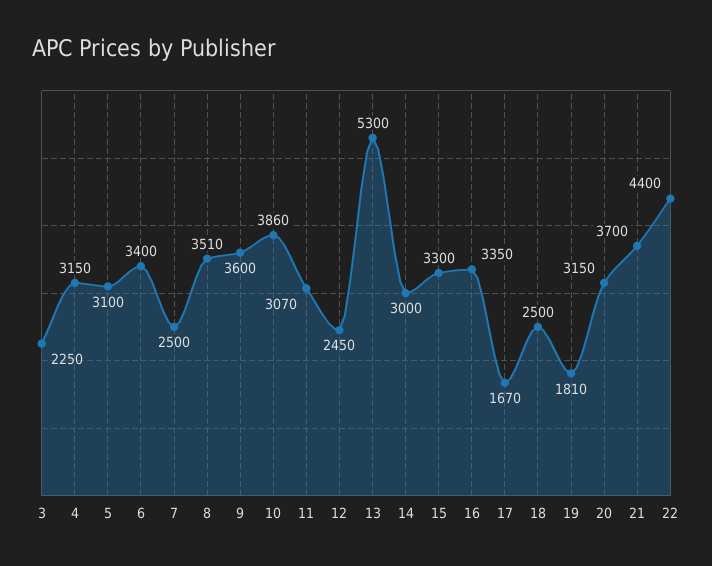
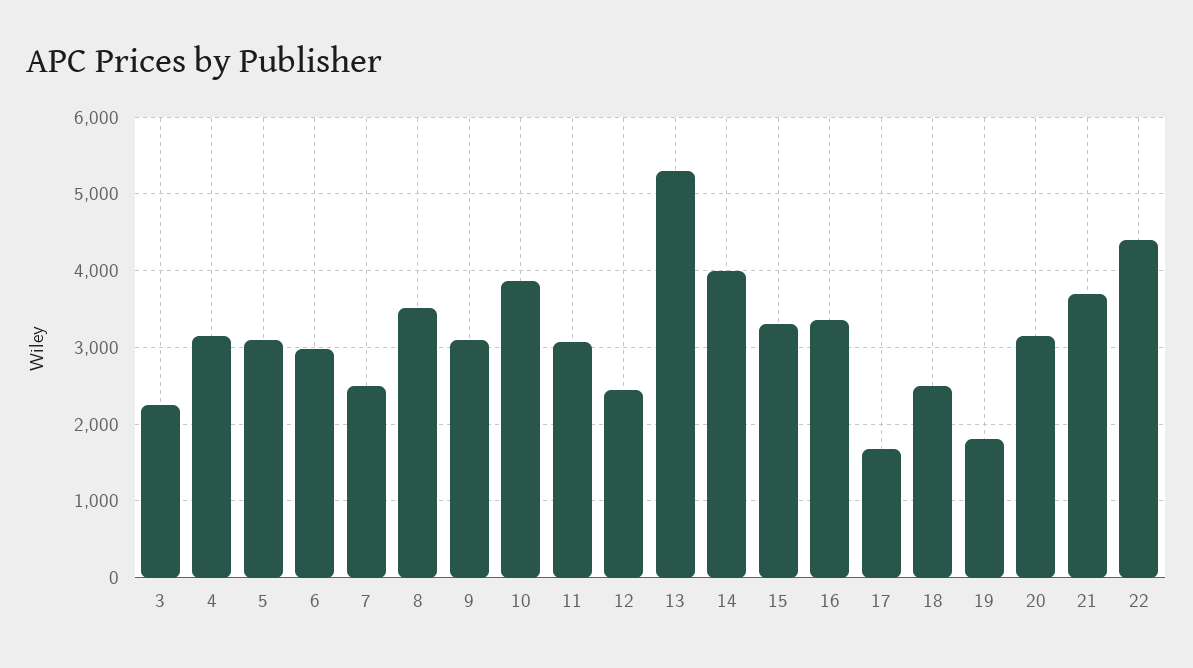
  {
    "3": 2250,
    "4": 3150,
    "5": 3100,
-   "6": 3400,
+   "6": 3000,
    "7": 2500,
    "8": 3510,
-   "9": 3600,
+   "9": 3100,
    "10": 3860,
    "11": 3070,
    "12": 2450,
    "13": 5300,
-   "14": 3000,
+   "14": 4000,
    "15": 3300,
    "16": 3350,
    "17": 1670,
    "18": 2500,
    "19": 1810,
    "20": 3150,
    "21": 3700,
    "22": 4400
  }

